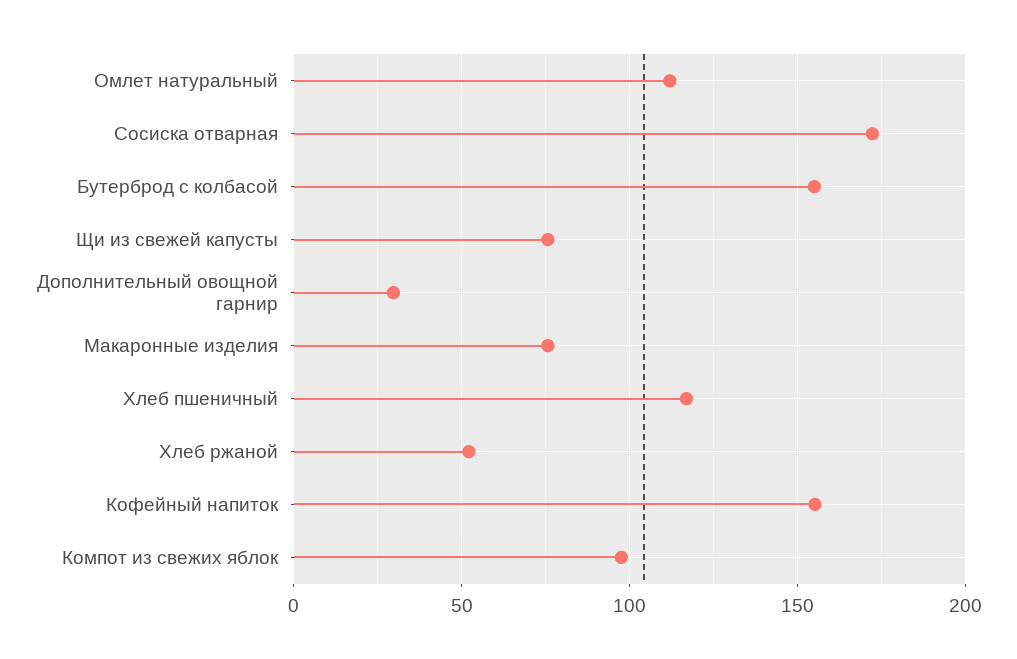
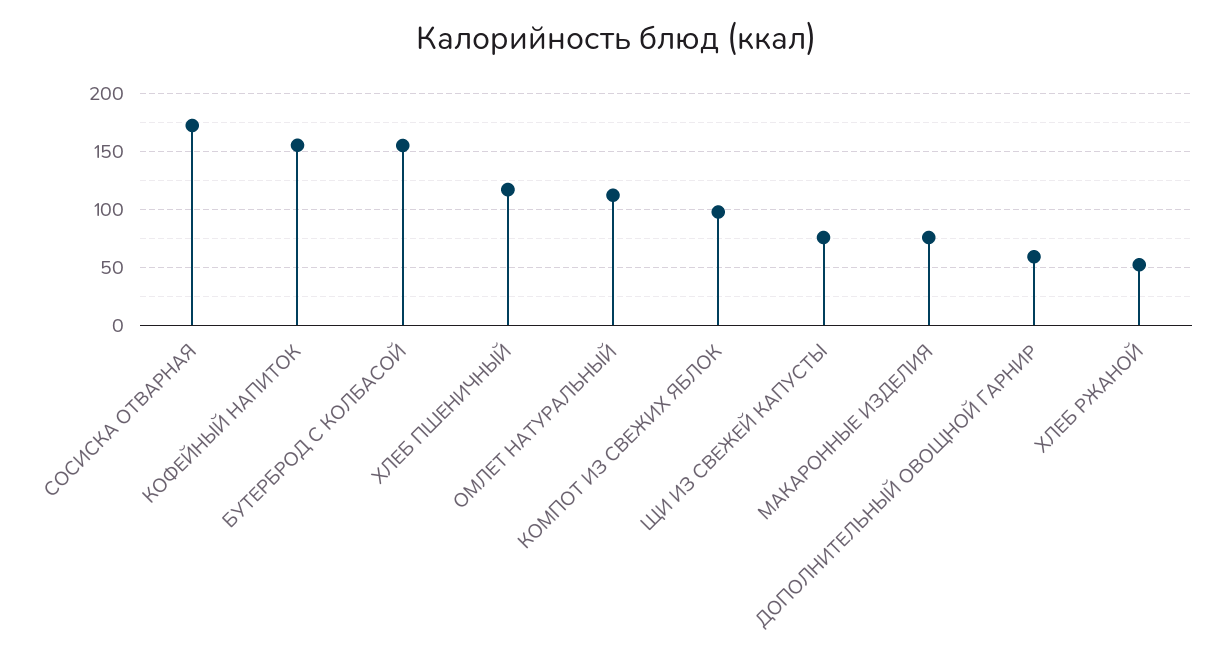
  {
    "Омлет натуральный": 110,
    "Сосиска отварная": 170,
    "Бутерброд с колбасой": 155,
    "Щи из свежей капусты": 75,
-   "Дополнительный овощной гарнир": 30,
+   "Дополнительный овощной гарнир": 60,
    "Макаронные изделия": 75,
    "Хлеб пшеничный": 115,
    "Хлеб ржаной": 50,
    "Кофейный напиток": 155,
    "Компот из свежих яблок": 100
  }

